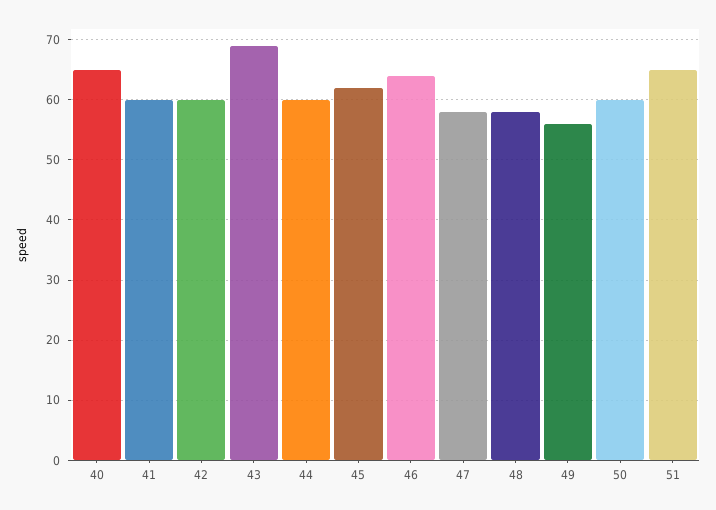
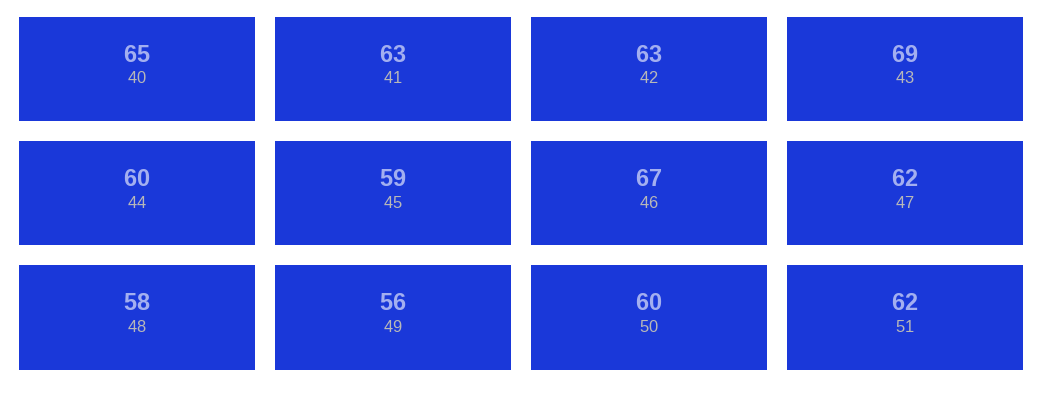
  {
    "40": 65,
-   "41": 60,
+   "41": 63,
-   "42": 60,
+   "42": 63,
    "43": 69,
    "44": 60,
-   "45": 62,
+   "45": 59,
-   "46": 64,
+   "46": 67,
-   "47": 58,
+   "47": 62,
    "48": 58,
    "49": 56,
    "50": 60,
-   "51": 65
+   "51": 62
  }

